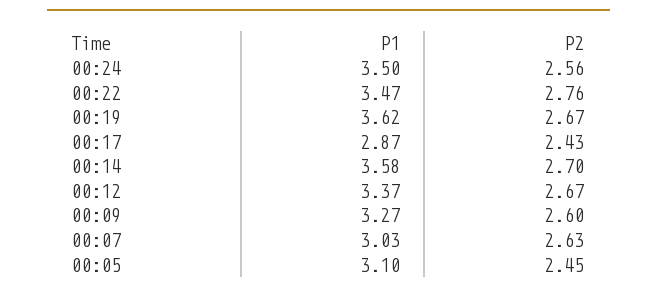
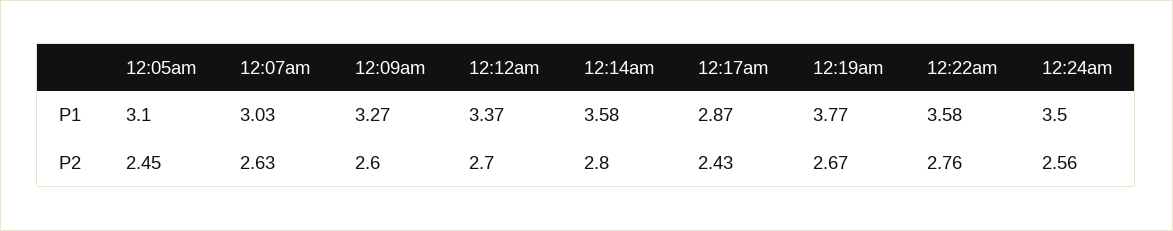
  {
    "P1": {
      "00:24": 3.5,
-     "00:22": 3.47,
+     "00:22": 3.58,
-     "00:19": 3.62,
+     "00:19": 3.77,
      "00:17": 2.87,
      "00:14": 3.58,
      "00:12": 3.37,
      "00:09": 3.27,
      "00:07": 3.03,
      "00:05": 3.1
    },
    "P2": {
      "00:24": 2.56,
      "00:22": 2.76,
      "00:19": 2.67,
      "00:17": 2.43,
-     "00:14": 2.7,
+     "00:14": 2.8,
-     "00:12": 2.67,
+     "00:12": 2.7,
      "00:09": 2.6,
      "00:07": 2.63,
      "00:05": 2.45
    }
  }

